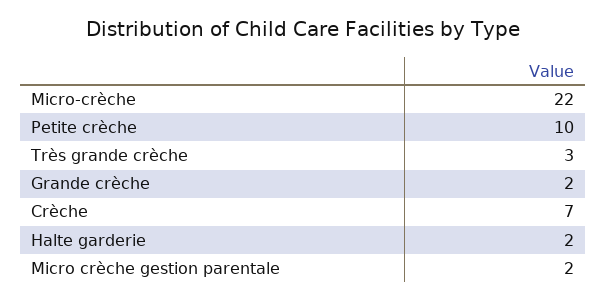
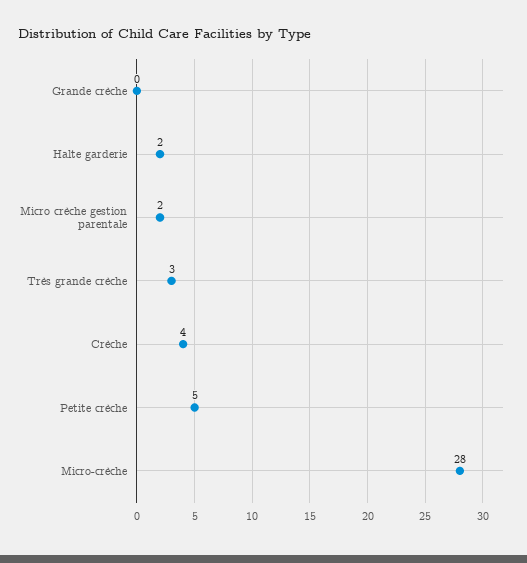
  {
-   "Micro-crèche": 22,
+   "Micro-crèche": 28,
-   "Petite crèche": 10,
+   "Petite crèche": 5,
    "Très grande crèche": 3,
-   "Grande crèche": 2,
+   "Grande crèche": 0,
-   "Crèche": 7,
+   "Crèche": 4,
    "Halte garderie": 2,
    "Micro crèche gestion parentale": 2
  }

